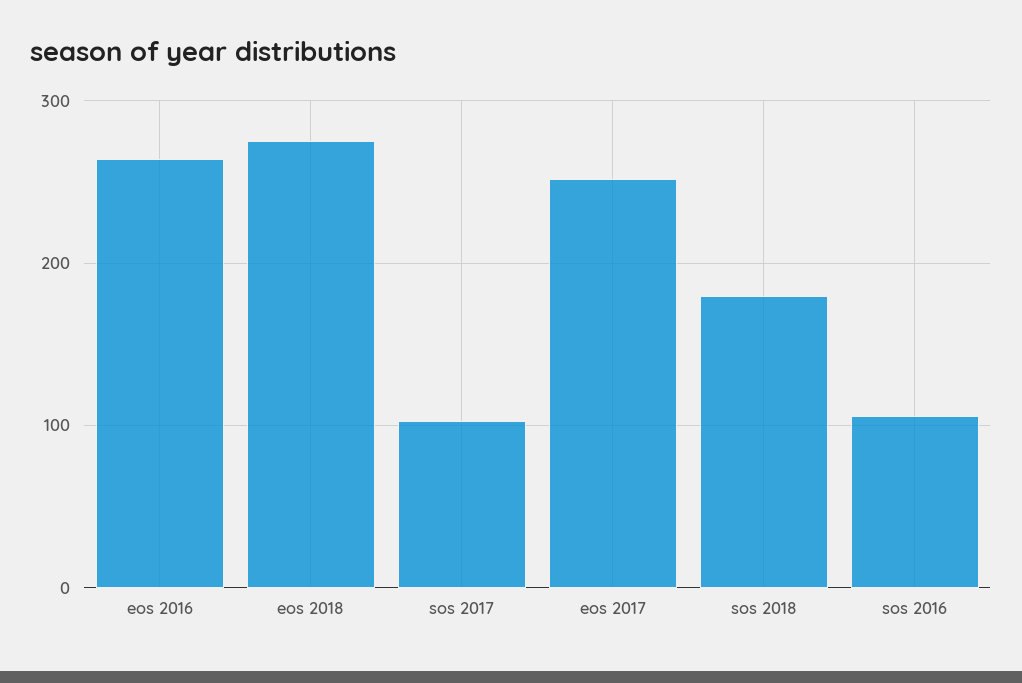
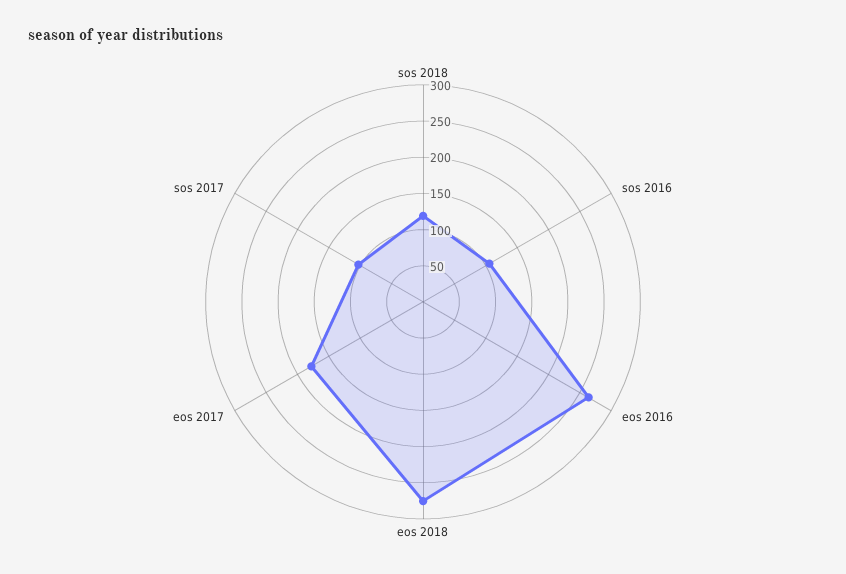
  {
    "eos 2016": 260,
    "eos 2018": 280,
    "sos 2017": 100,
-   "eos 2017": 250,
+   "eos 2017": 175,
-   "sos 2018": 180,
+   "sos 2018": 125,
    "sos 2016": 110
  }

